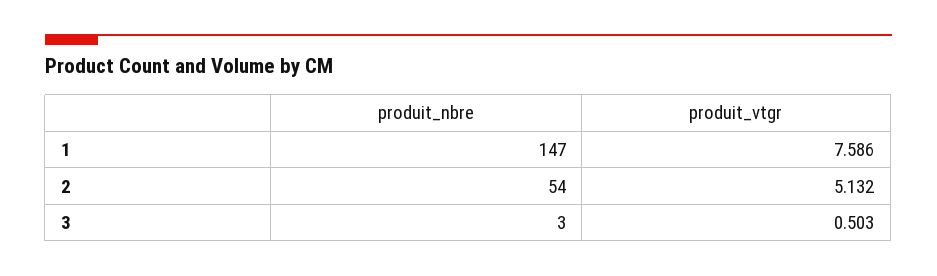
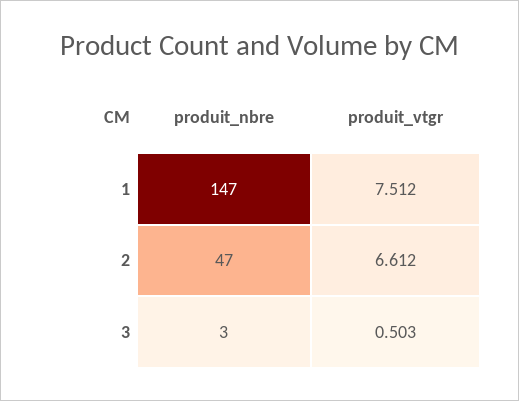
  {
    "produit_nbre": {
      "1": 147,
-     "2": 54,
+     "2": 47,
      "3": 3
    },
    "produit_vtgr": {
-     "1": 7.586,
+     "1": 7.512,
-     "2": 5.132,
+     "2": 6.612,
      "3": 0.503
    }
  }

